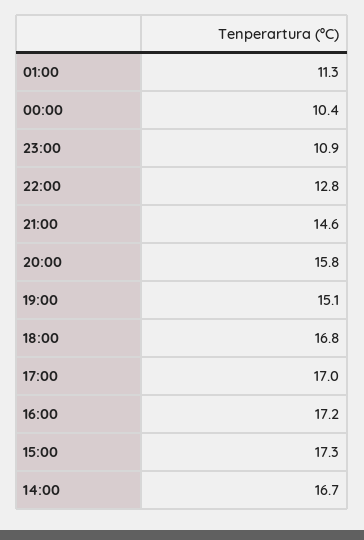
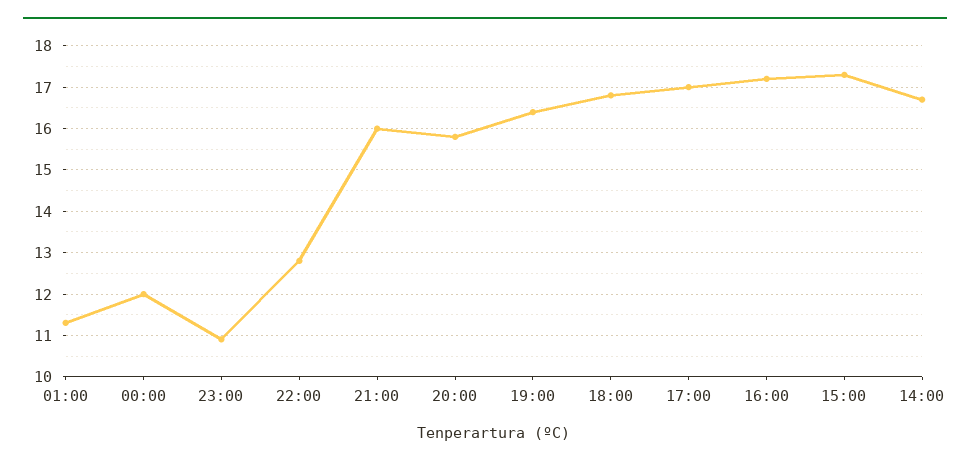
  {
    "01:00": 11.3,
-   "00:00": 10.4,
+   "00:00": 12,
    "23:00": 10.9,
    "22:00": 12.8,
-   "21:00": 14.6,
+   "21:00": 16,
    "20:00": 15.8,
-   "19:00": 15.1,
+   "19:00": 16.5,
    "18:00": 16.8,
    "17:00": 17,
    "16:00": 17.2,
    "15:00": 17.3,
    "14:00": 16.7
  }

